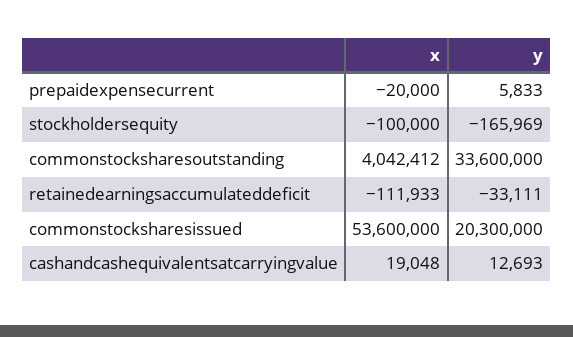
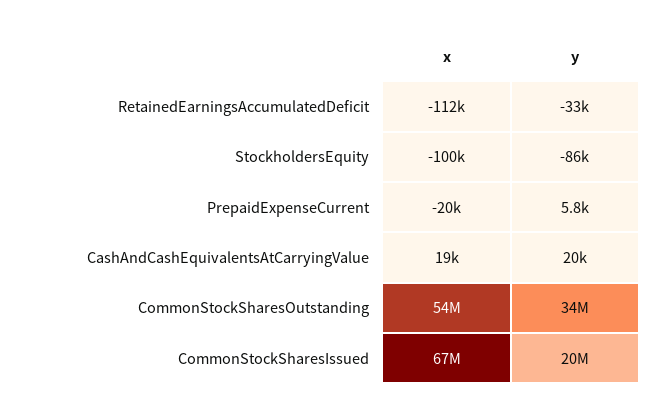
  {
    "x": {
      "prepaidexpensecurrent": -20000,
      "stockholdersequity": -100000,
-     "commonstocksharesoutstanding": 4042412,
+     "commonstocksharesoutstanding": 54000000,
      "retainedearningsaccumulateddeficit": -111933,
-     "commonstocksharesissued": 53600000,
+     "commonstocksharesissued": 67000000,
      "cashandcashequivalentsatcarryingvalue": 19048
    },
    "y": {
      "prepaidexpensecurrent": 5833,
-     "stockholdersequity": -165969,
+     "stockholdersequity": -86000,
      "commonstocksharesoutstanding": 33600000,
      "retainedearningsaccumulateddeficit": -33111,
      "commonstocksharesissued": 20300000,
-     "cashandcashequivalentsatcarryingvalue": 12693
+     "cashandcashequivalentsatcarryingvalue": 20000
    }
  }

